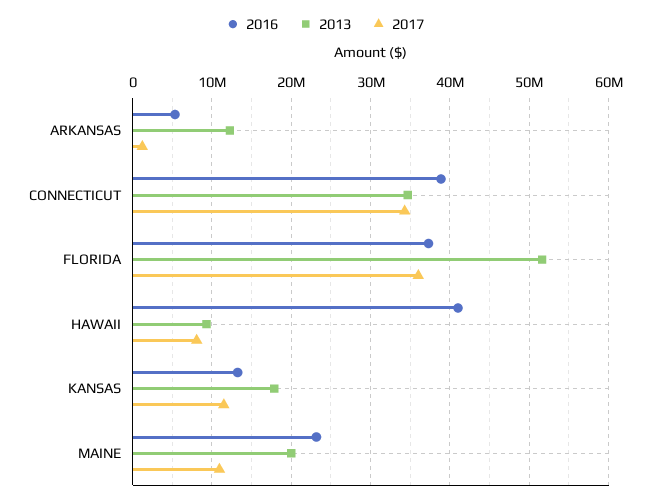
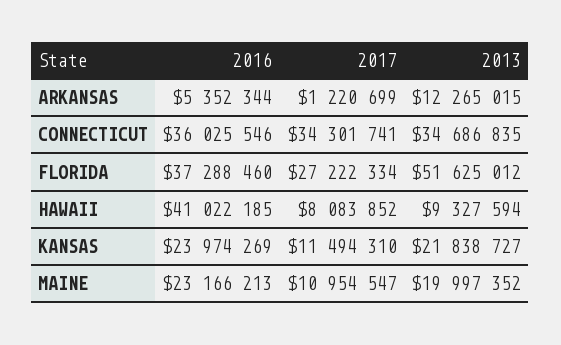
  {
    "2016": {
      "ARKANSAS": 5352344,
-     "CONNECTICUT": 39000000,
+     "CONNECTICUT": 36025546,
      "FLORIDA": 37288460,
      "HAWAII": 41022185,
-     "KANSAS": 13000000,
+     "KANSAS": 23974269,
      "MAINE": 23166213
    },
    "2013": {
      "ARKANSAS": 12265015,
      "CONNECTICUT": 34686835,
      "FLORIDA": 51625012,
      "HAWAII": 9327594,
-     "KANSAS": 18000000,
+     "KANSAS": 21838727,
      "MAINE": 19997352
    },
    "2017": {
      "ARKANSAS": 1220699,
      "CONNECTICUT": 34301741,
-     "FLORIDA": 36000000,
+     "FLORIDA": 27222334,
      "HAWAII": 8083852,
      "KANSAS": 11494310,
      "MAINE": 10954547
    }
  }

